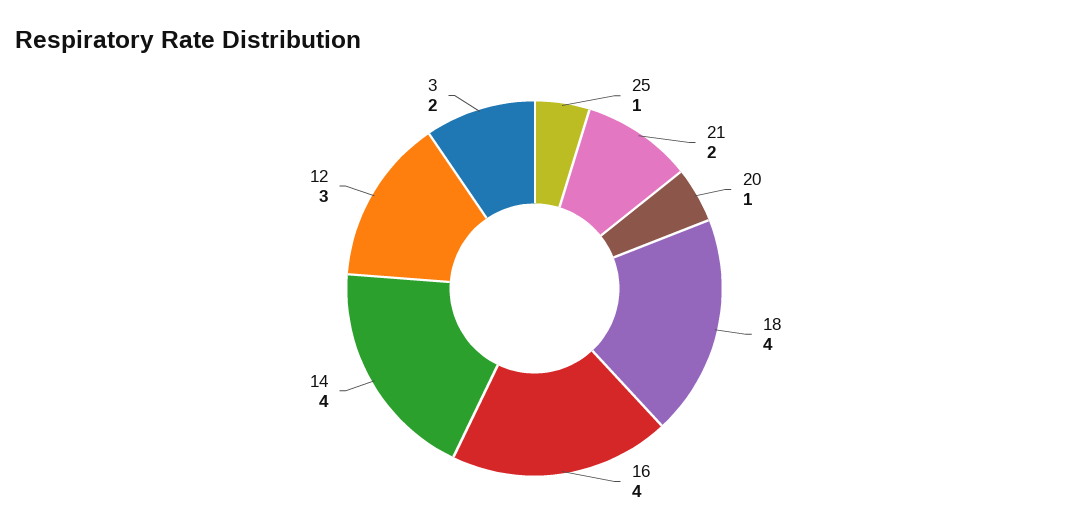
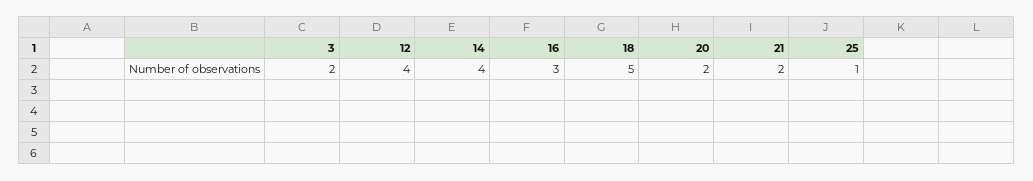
  {
    "25": 1,
    "21": 2,
-   "20": 1,
+   "20": 2,
-   "18": 4,
+   "18": 5,
-   "16": 4,
+   "16": 3,
    "14": 4,
-   "12": 3,
+   "12": 4,
    "3": 2
  }

